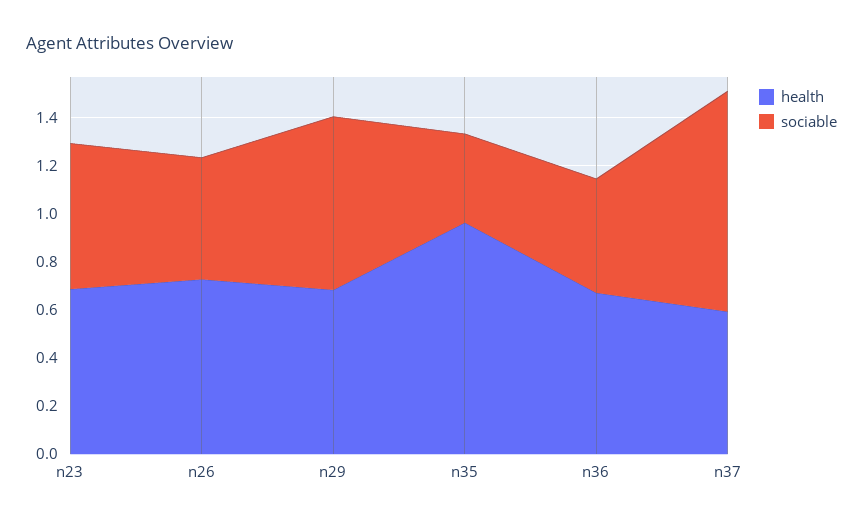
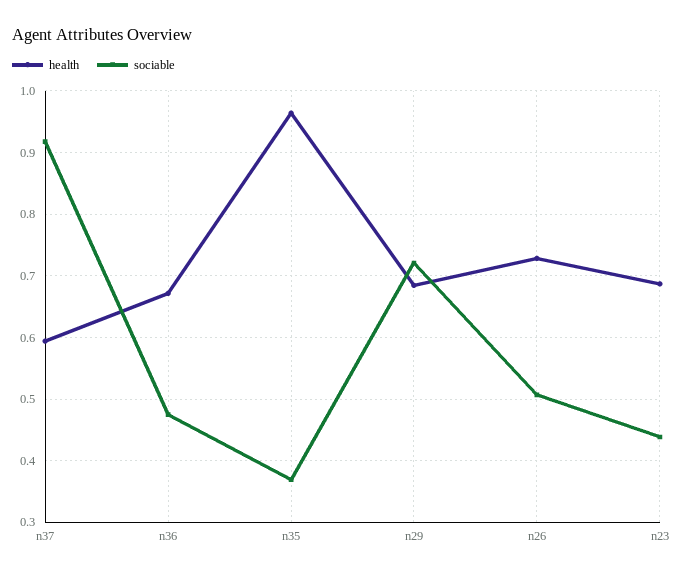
  {
    "health": {
      "n23": 0.69,
      "n26": 0.73,
      "n29": 0.68,
      "n35": 0.96,
      "n36": 0.67,
      "n37": 0.59
    },
    "sociable": {
-     "n23": 0.6,
+     "n23": 0.44,
      "n26": 0.51,
      "n29": 0.72,
      "n35": 0.37,
      "n36": 0.47,
      "n37": 0.92
    }
  }

